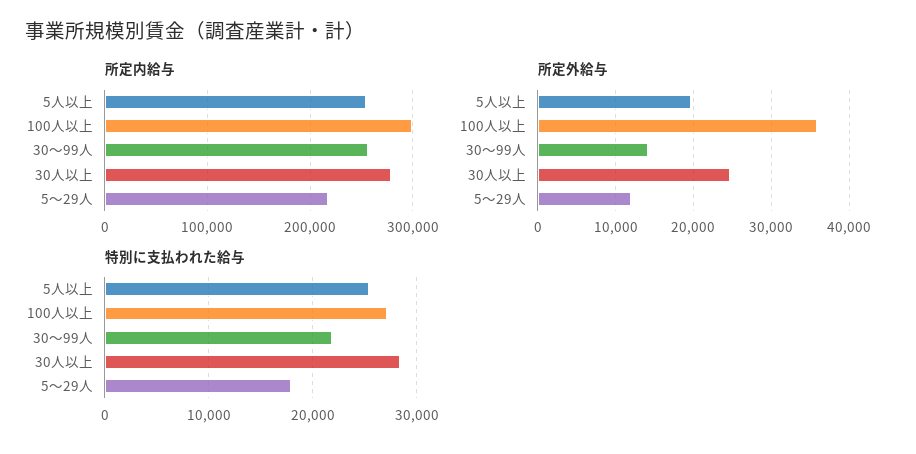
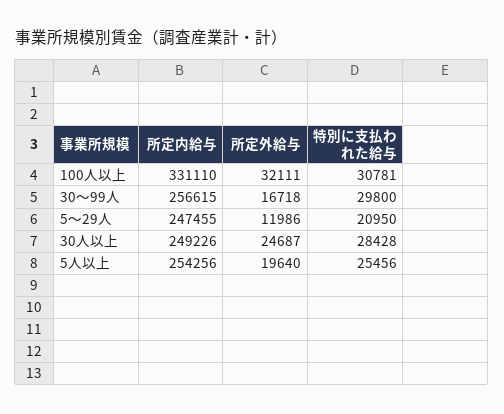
  {
    "所定内給与": {
      "5人以上": 254256,
-     "100人以上": 300000,
+     "100人以上": 331110,
      "30～99人": 256615,
-     "30人以上": 280000,
+     "30人以上": 249226,
-     "5～29人": 220000
+     "5～29人": 247455
    },
    "所定外給与": {
      "5人以上": 19640,
-     "100人以上": 36000,
+     "100人以上": 32111,
-     "30～99人": 14000,
+     "30～99人": 16718,
      "30人以上": 24687,
      "5～29人": 11986
    },
    "特別に支払われた給与": {
      "5人以上": 25456,
-     "100人以上": 27000,
+     "100人以上": 30781,
-     "30～99人": 22000,
+     "30～99人": 29800,
      "30人以上": 28428,
-     "5～29人": 18000
+     "5～29人": 20950
    }
  }

